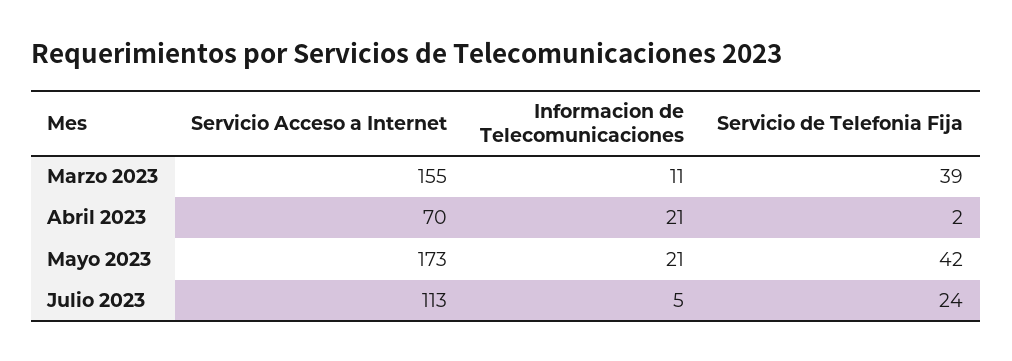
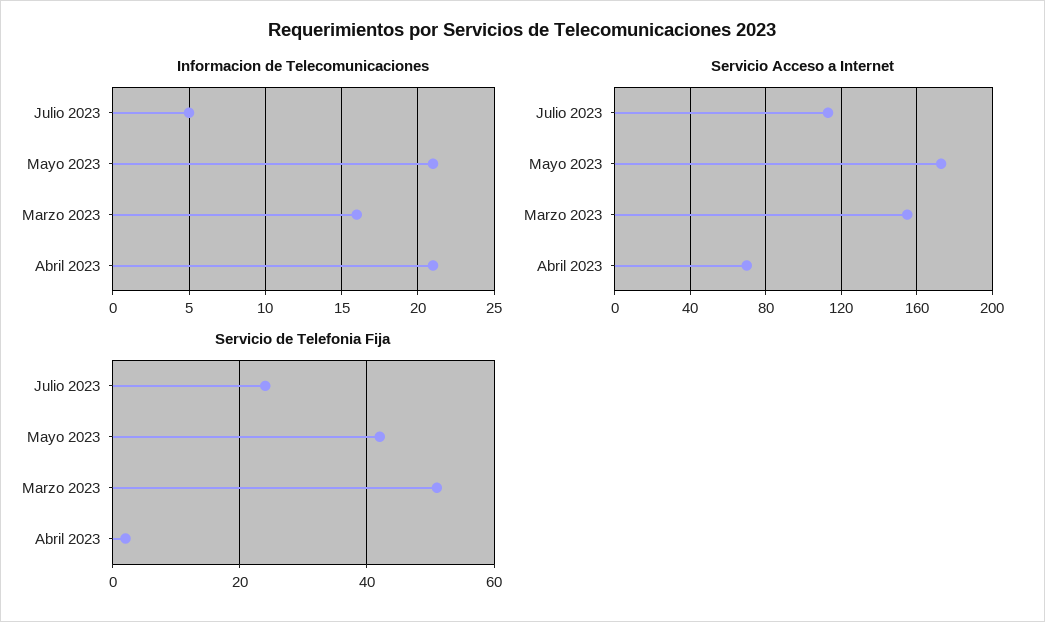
  {
    "Servicio Acceso a Internet": {
      "Marzo 2023": 155,
      "Abril 2023": 70,
      "Mayo 2023": 173,
      "Julio 2023": 113
    },
    "Informacion de Telecomunicaciones": {
-     "Marzo 2023": 11,
+     "Marzo 2023": 16,
      "Abril 2023": 21,
      "Mayo 2023": 21,
      "Julio 2023": 5
    },
    "Servicio de Telefonia Fija": {
-     "Marzo 2023": 39,
+     "Marzo 2023": 50,
      "Abril 2023": 2,
      "Mayo 2023": 42,
      "Julio 2023": 24
    }
  }

